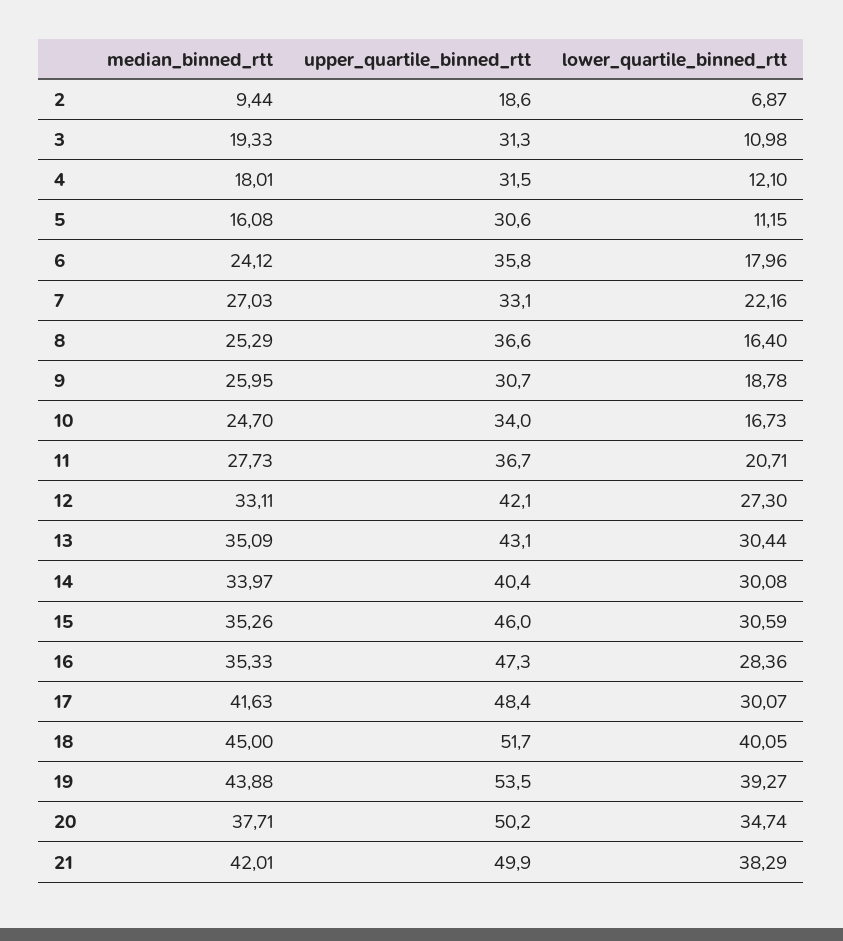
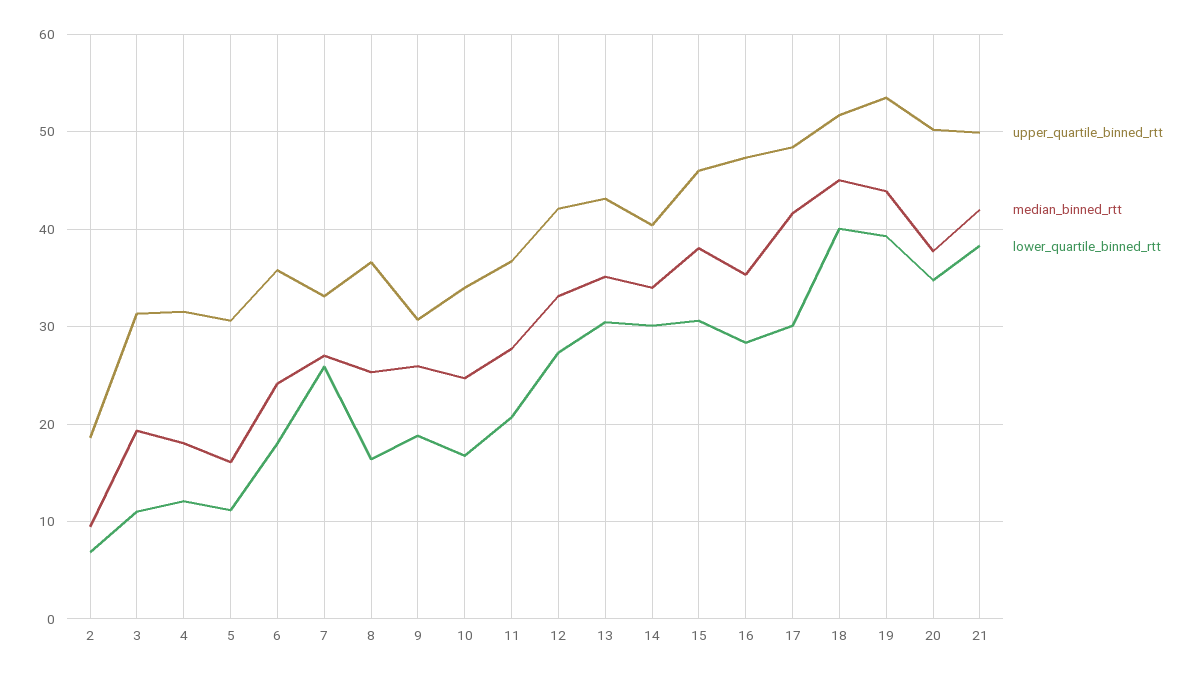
  {
    "median_binned_rtt": {
      "2": 9.44,
      "3": 19.33,
      "4": 18.01,
      "5": 16.08,
      "6": 24.12,
      "7": 27.03,
      "8": 25.29,
      "9": 25.95,
      "10": 24.7,
      "11": 27.73,
      "12": 33.11,
      "13": 35.09,
      "14": 33.97,
-     "15": 35.26,
+     "15": 38,
      "16": 35.33,
      "17": 41.63,
      "18": 45,
      "19": 43.88,
      "20": 37.71,
      "21": 42.01
    },
    "upper_quartile_binned_rtt": {
      "2": 18.6,
      "3": 31.3,
      "4": 31.5,
      "5": 30.6,
      "6": 35.8,
      "7": 33.1,
      "8": 36.6,
      "9": 30.7,
      "10": 34,
      "11": 36.7,
      "12": 42.1,
      "13": 43.1,
      "14": 40.4,
      "15": 46,
      "16": 47.3,
      "17": 48.4,
      "18": 51.7,
      "19": 53.5,
      "20": 50.2,
      "21": 49.9
    },
    "lower_quartile_binned_rtt": {
      "2": 6.87,
      "3": 10.98,
      "4": 12.1,
      "5": 11.15,
      "6": 17.96,
-     "7": 22.16,
+     "7": 26,
      "8": 16.4,
      "9": 18.78,
      "10": 16.73,
      "11": 20.71,
      "12": 27.3,
      "13": 30.44,
      "14": 30.08,
      "15": 30.59,
      "16": 28.36,
      "17": 30.07,
      "18": 40.05,
      "19": 39.27,
      "20": 34.74,
      "21": 38.29
    }
  }

